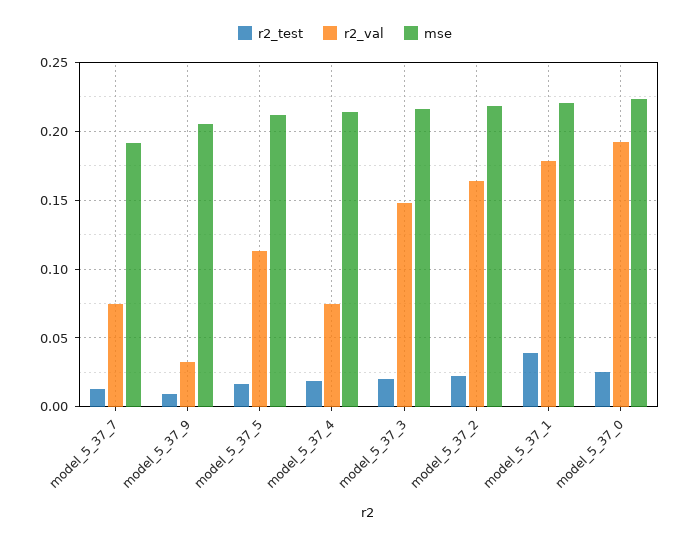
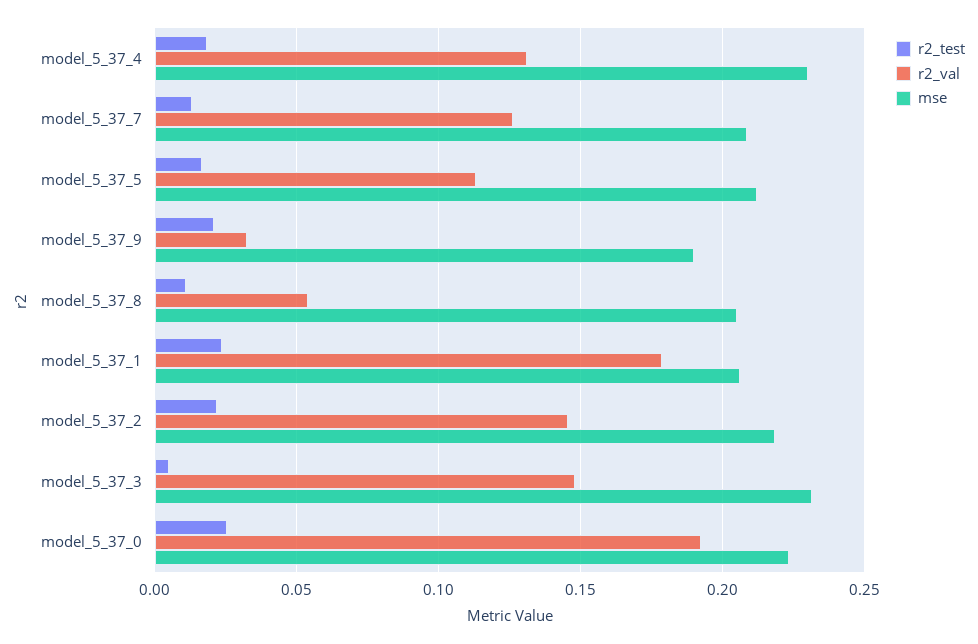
  {
    "r2_test": {
      "model_5_37_7": 0.015,
-     "model_5_37_9": 0.01,
+     "model_5_37_9": 0.02,
      "model_5_37_5": 0.015,
      "model_5_37_4": 0.02,
-     "model_5_37_3": 0.02,
+     "model_5_37_3": 0.005,
      "model_5_37_2": 0.02,
-     "model_5_37_1": 0.04,
+     "model_5_37_1": 0.025,
-     "model_5_37_0": 0.025
+     "model_5_37_0": 0.025,
+     "model_5_37_8": 0.01
    },
    "r2_val": {
-     "model_5_37_7": 0.075,
+     "model_5_37_7": 0.125,
      "model_5_37_9": 0.035,
      "model_5_37_5": 0.115,
-     "model_5_37_4": 0.075,
+     "model_5_37_4": 0.13,
      "model_5_37_3": 0.15,
-     "model_5_37_2": 0.165,
+     "model_5_37_2": 0.145,
      "model_5_37_1": 0.18,
-     "model_5_37_0": 0.19
+     "model_5_37_0": 0.19,
+     "model_5_37_8": 0.055
    },
    "mse": {
-     "model_5_37_7": 0.19,
+     "model_5_37_7": 0.21,
-     "model_5_37_9": 0.205,
+     "model_5_37_9": 0.19,
      "model_5_37_5": 0.21,
-     "model_5_37_4": 0.215,
+     "model_5_37_4": 0.23,
-     "model_5_37_3": 0.215,
+     "model_5_37_3": 0.23,
      "model_5_37_2": 0.22,
-     "model_5_37_1": 0.22,
+     "model_5_37_1": 0.205,
-     "model_5_37_0": 0.225
+     "model_5_37_0": 0.225,
+     "model_5_37_8": 0.205
    }
  }

